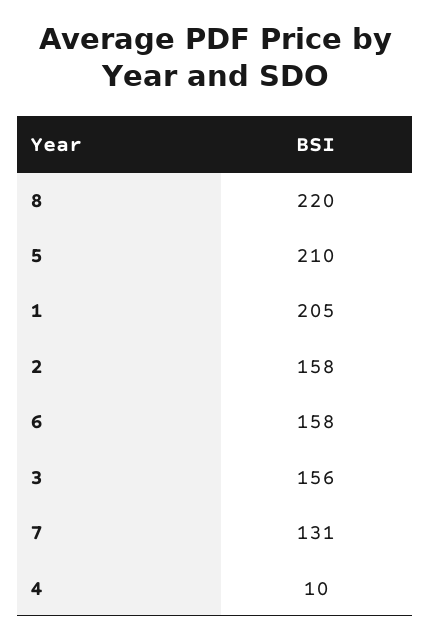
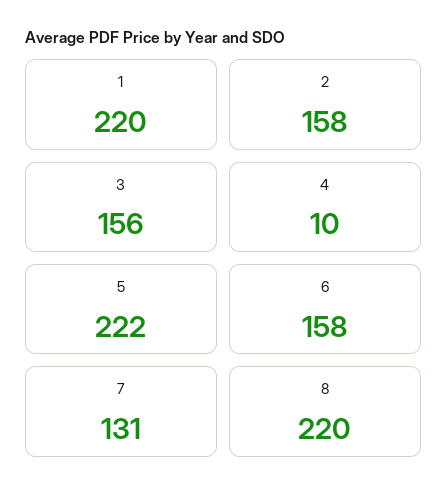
  {
    "8": 220,
-   "5": 210,
+   "5": 222,
-   "1": 205,
+   "1": 220,
    "2": 158,
    "6": 158,
    "3": 156,
    "7": 131,
    "4": 10
  }

